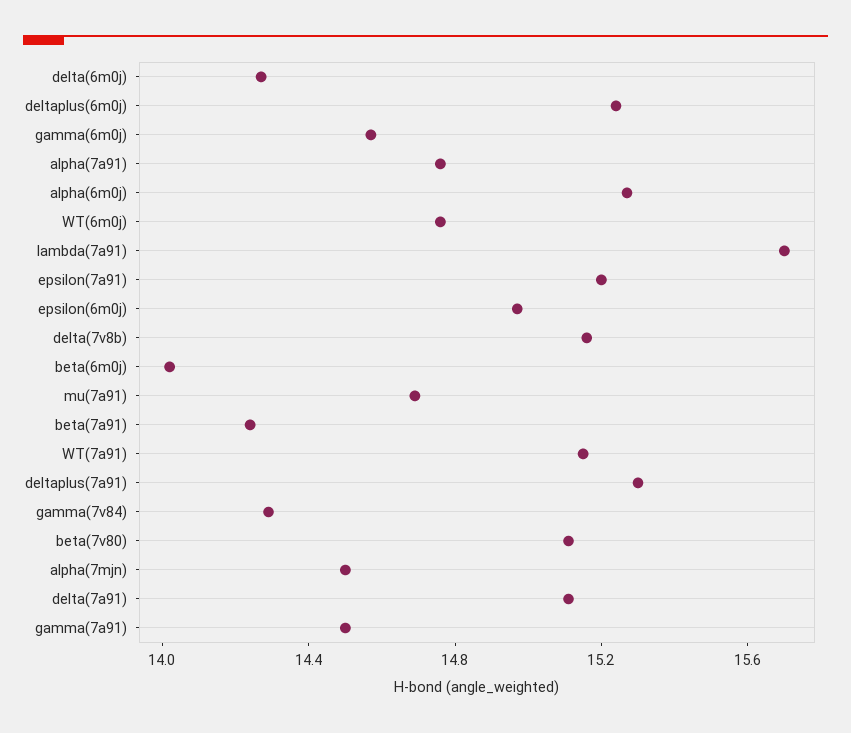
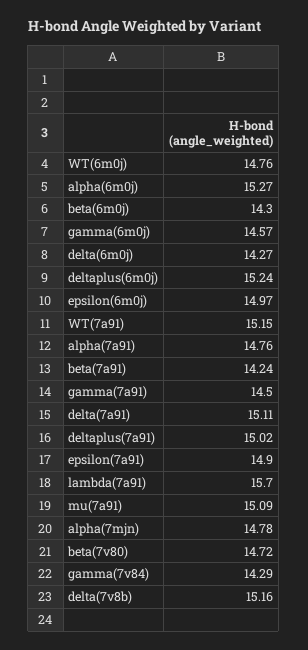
  {
    "delta(6m0j)": 14.27,
    "deltaplus(6m0j)": 15.24,
    "gamma(6m0j)": 14.57,
    "alpha(7a91)": 14.76,
    "alpha(6m0j)": 15.27,
    "WT(6m0j)": 14.76,
    "lambda(7a91)": 15.7,
-   "epsilon(7a91)": 15.2,
+   "epsilon(7a91)": 14.9,
    "epsilon(6m0j)": 14.97,
    "delta(7v8b)": 15.16,
-   "beta(6m0j)": 14,
+   "beta(6m0j)": 14.3,
-   "mu(7a91)": 14.7,
+   "mu(7a91)": 15.09,
    "beta(7a91)": 14.24,
    "WT(7a91)": 15.15,
-   "deltaplus(7a91)": 15.3,
+   "deltaplus(7a91)": 15.02,
    "gamma(7v84)": 14.29,
-   "beta(7v80)": 15.1,
+   "beta(7v80)": 14.72,
-   "alpha(7mjn)": 14.5,
+   "alpha(7mjn)": 14.78,
    "delta(7a91)": 15.11,
    "gamma(7a91)": 14.5
  }

